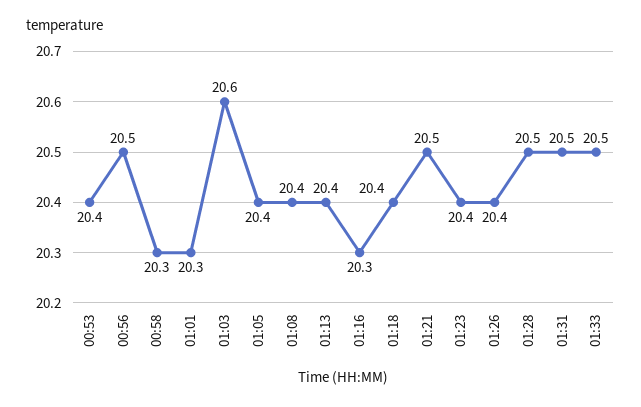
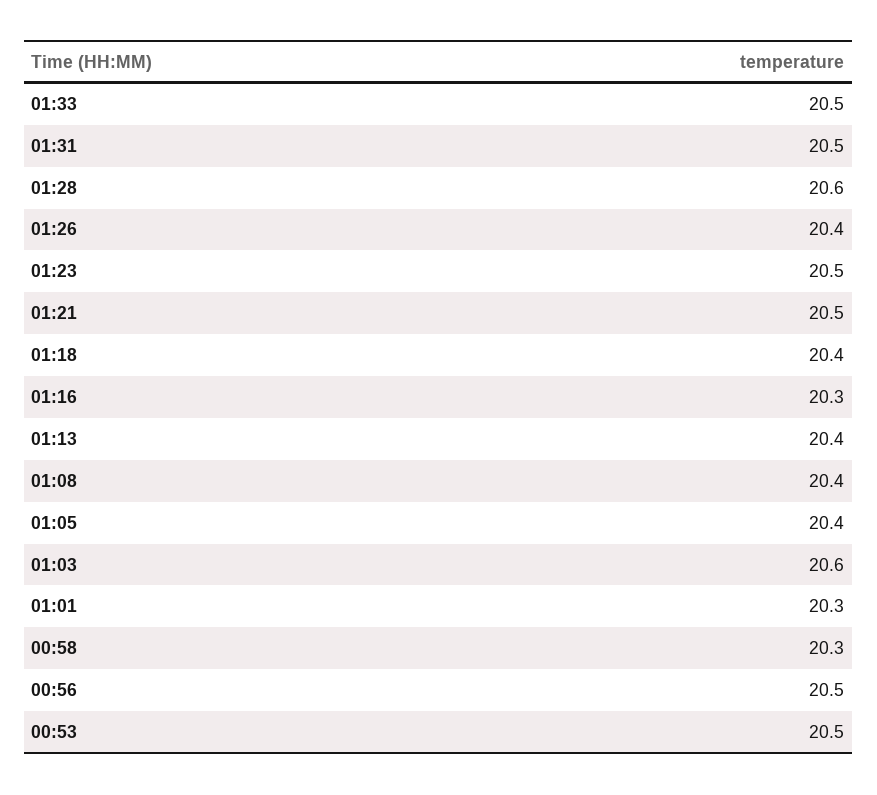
  {
-   "00:53": 20.4,
+   "00:53": 20.5,
    "00:56": 20.5,
    "00:58": 20.3,
    "01:01": 20.3,
    "01:03": 20.6,
    "01:05": 20.4,
    "01:08": 20.4,
    "01:13": 20.4,
    "01:16": 20.3,
    "01:18": 20.4,
    "01:21": 20.5,
-   "01:23": 20.4,
+   "01:23": 20.5,
    "01:26": 20.4,
-   "01:28": 20.5,
+   "01:28": 20.6,
    "01:31": 20.5,
    "01:33": 20.5
  }

